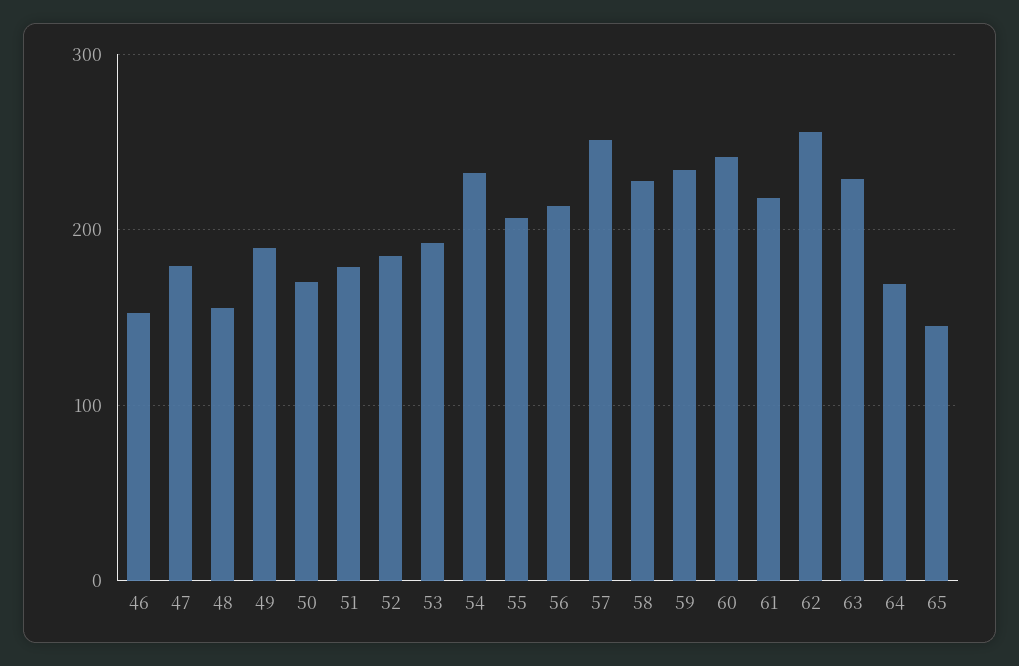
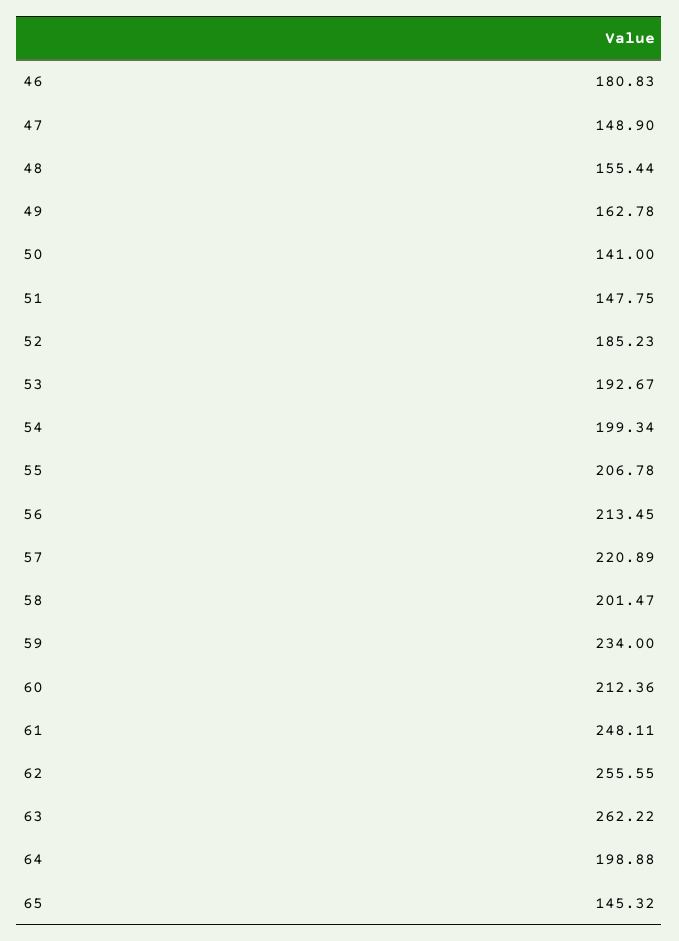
  {
-   "46": 150,
+   "46": 180.83,
-   "47": 180,
+   "47": 148.9,
    "48": 155.44,
-   "49": 190,
+   "49": 162.78,
-   "50": 170,
+   "50": 141,
-   "51": 180,
+   "51": 147.75,
    "52": 185.23,
    "53": 192.67,
-   "54": 230,
+   "54": 199.34,
    "55": 206.78,
    "56": 213.45,
-   "57": 250,
+   "57": 220.89,
-   "58": 230,
+   "58": 201.47,
    "59": 234,
-   "60": 240,
+   "60": 212.36,
-   "61": 220,
+   "61": 248.11,
    "62": 255.55,
-   "63": 230,
+   "63": 262.22,
-   "64": 170,
+   "64": 198.88,
    "65": 145.32
  }

